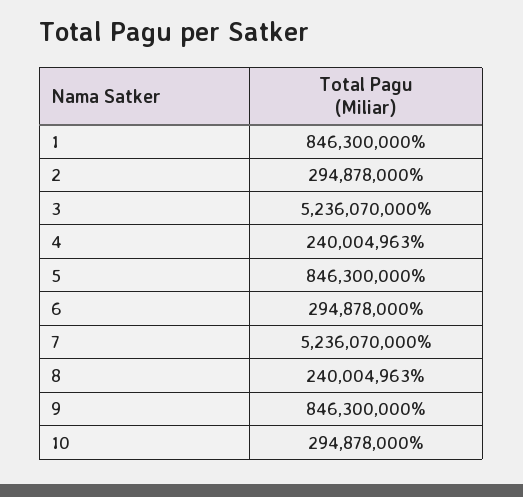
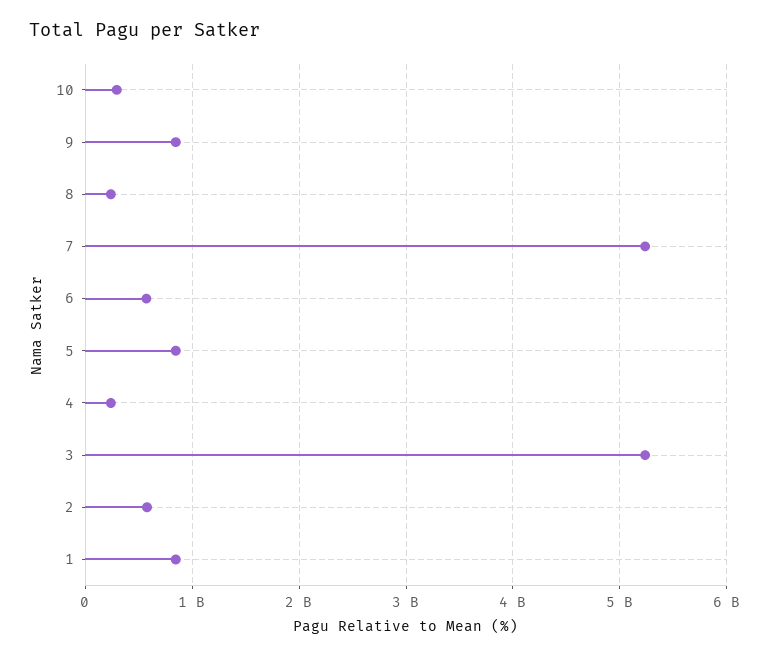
  {
    "1": 846300000,
-   "2": 294878000,
+   "2": 600000000,
    "3": 5236070000,
    "4": 240004963,
    "5": 846300000,
-   "6": 294878000,
+   "6": 600000000,
    "7": 5236070000,
    "8": 240004963,
    "9": 846300000,
    "10": 294878000
  }

